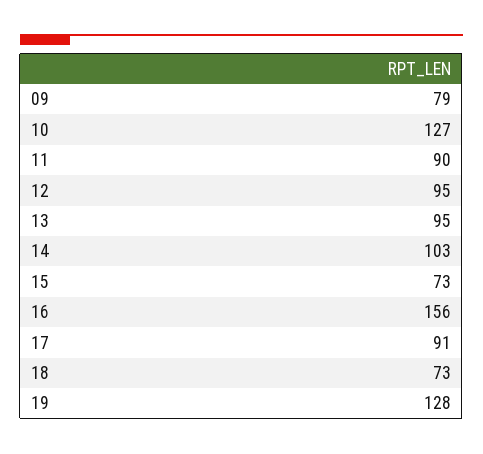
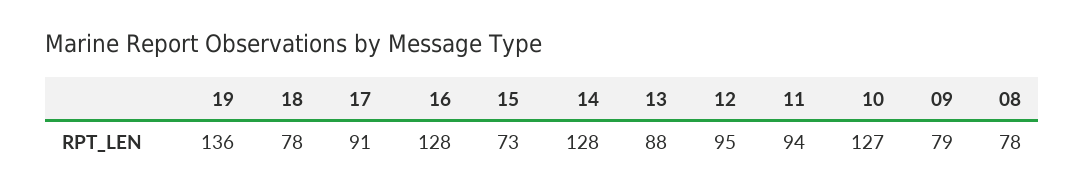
  {
    "09": 79,
    "10": 127,
-   "11": 90,
+   "11": 94,
    "12": 95,
-   "13": 95,
+   "13": 88,
-   "14": 103,
+   "14": 128,
    "15": 73,
-   "16": 156,
+   "16": 128,
    "17": 91,
-   "18": 73,
+   "18": 78,
-   "19": 128
+   "19": 136,
+   "08": 78
  }

